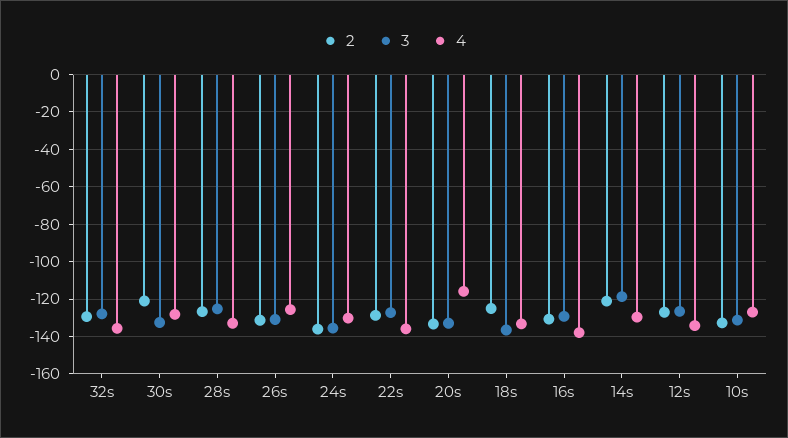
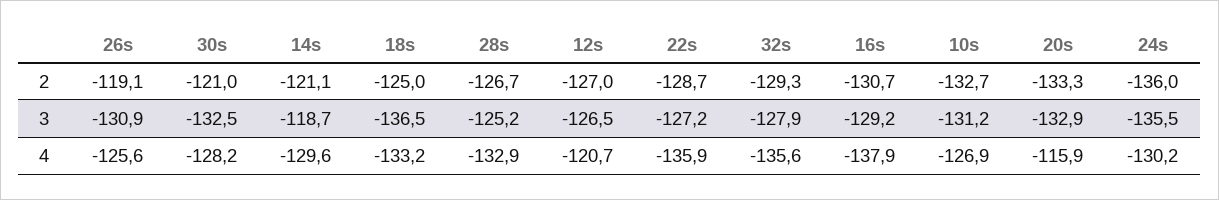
  {
    "2": {
      "32s": -129.3,
      "30s": -121,
      "28s": -126.7,
-     "26s": -130,
+     "26s": -119.1,
      "24s": -136,
      "22s": -128.7,
      "20s": -133.3,
      "18s": -125,
      "16s": -130.7,
      "14s": -121.1,
      "12s": -127,
      "10s": -132.7
    },
    "3": {
      "32s": -127.9,
      "30s": -132.5,
      "28s": -125.2,
      "26s": -130.9,
      "24s": -135.5,
      "22s": -127.2,
      "20s": -132.9,
      "18s": -136.5,
      "16s": -129.2,
      "14s": -118.7,
      "12s": -126.5,
      "10s": -131.2
    },
    "4": {
      "32s": -135.6,
      "30s": -128.2,
      "28s": -132.9,
      "26s": -125.6,
      "24s": -130.2,
      "22s": -135.9,
      "20s": -115.9,
      "18s": -133.2,
      "16s": -137.9,
      "14s": -129.6,
-     "12s": -135,
+     "12s": -120.7,
      "10s": -126.9
    }
  }

